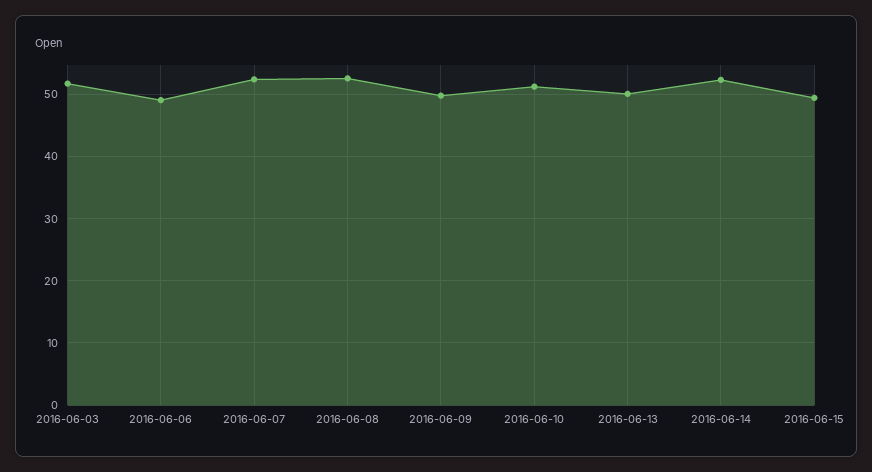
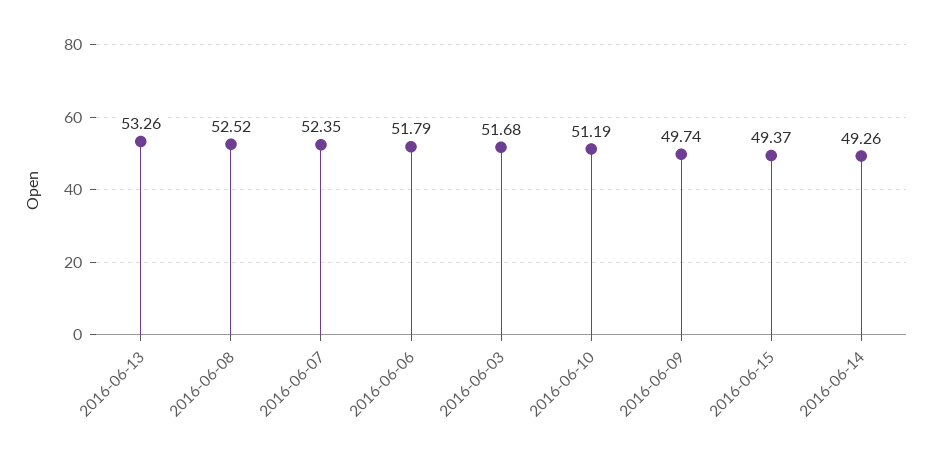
  {
    "2016-06-03": 51.68,
-   "2016-06-06": 49,
+   "2016-06-06": 51.79,
    "2016-06-07": 52.35,
    "2016-06-08": 52.52,
    "2016-06-09": 49.74,
    "2016-06-10": 51.19,
-   "2016-06-13": 50,
+   "2016-06-13": 53.26,
-   "2016-06-14": 52,
+   "2016-06-14": 49.26,
    "2016-06-15": 49.37
  }

